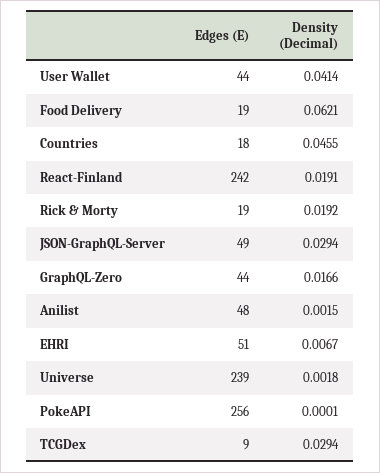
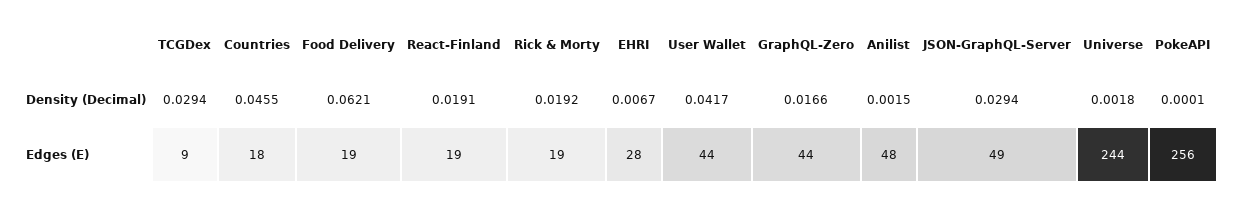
  {
    "Edges (E)": {
      "User Wallet": 44,
      "Food Delivery": 19,
      "Countries": 18,
-     "React-Finland": 242,
+     "React-Finland": 19,
      "Rick & Morty": 19,
      "JSON-GraphQL-Server": 49,
      "GraphQL-Zero": 44,
      "Anilist": 48,
-     "EHRI": 51,
+     "EHRI": 28,
-     "Universe": 239,
+     "Universe": 244,
      "PokeAPI": 256,
      "TCGDex": 9
    },
    "Density (Decimal)": {
-     "User Wallet": 0.0414,
+     "User Wallet": 0.0417,
      "Food Delivery": 0.0621,
      "Countries": 0.0455,
      "React-Finland": 0.0191,
      "Rick & Morty": 0.0192,
      "JSON-GraphQL-Server": 0.0294,
      "GraphQL-Zero": 0.0166,
      "Anilist": 0.0015,
      "EHRI": 0.0067,
      "Universe": 0.0018,
      "PokeAPI": 0.0001,
      "TCGDex": 0.0294
    }
  }

